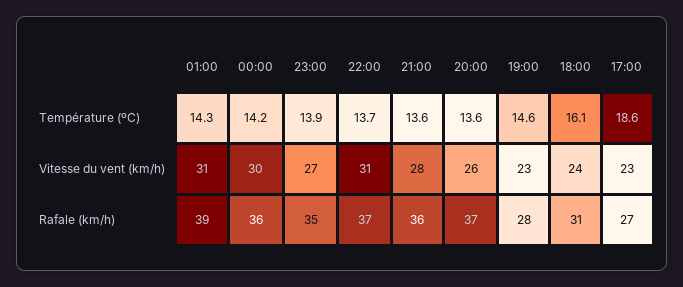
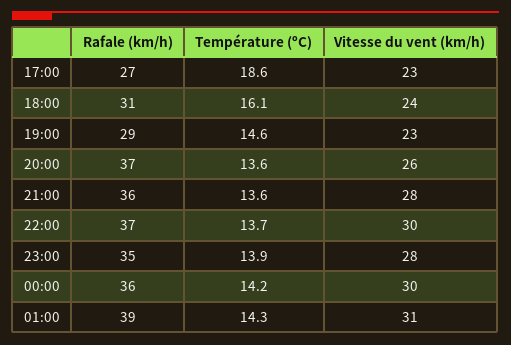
  {
    "01:00": {
      "Température (ºC)": 14.3,
      "Vitesse du vent (km/h)": 31,
      "Rafale (km/h)": 39
    },
    "00:00": {
      "Température (ºC)": 14.2,
      "Vitesse du vent (km/h)": 30,
      "Rafale (km/h)": 36
    },
    "23:00": {
      "Température (ºC)": 13.9,
-     "Vitesse du vent (km/h)": 27,
+     "Vitesse du vent (km/h)": 28,
      "Rafale (km/h)": 35
    },
    "22:00": {
      "Température (ºC)": 13.7,
-     "Vitesse du vent (km/h)": 31,
+     "Vitesse du vent (km/h)": 30,
      "Rafale (km/h)": 37
    },
    "21:00": {
      "Température (ºC)": 13.6,
      "Vitesse du vent (km/h)": 28,
      "Rafale (km/h)": 36
    },
    "20:00": {
      "Température (ºC)": 13.6,
      "Vitesse du vent (km/h)": 26,
      "Rafale (km/h)": 37
    },
    "19:00": {
      "Température (ºC)": 14.6,
      "Vitesse du vent (km/h)": 23,
-     "Rafale (km/h)": 28
+     "Rafale (km/h)": 29
    },
    "18:00": {
      "Température (ºC)": 16.1,
      "Vitesse du vent (km/h)": 24,
      "Rafale (km/h)": 31
    },
    "17:00": {
      "Température (ºC)": 18.6,
      "Vitesse du vent (km/h)": 23,
      "Rafale (km/h)": 27
    }
  }

